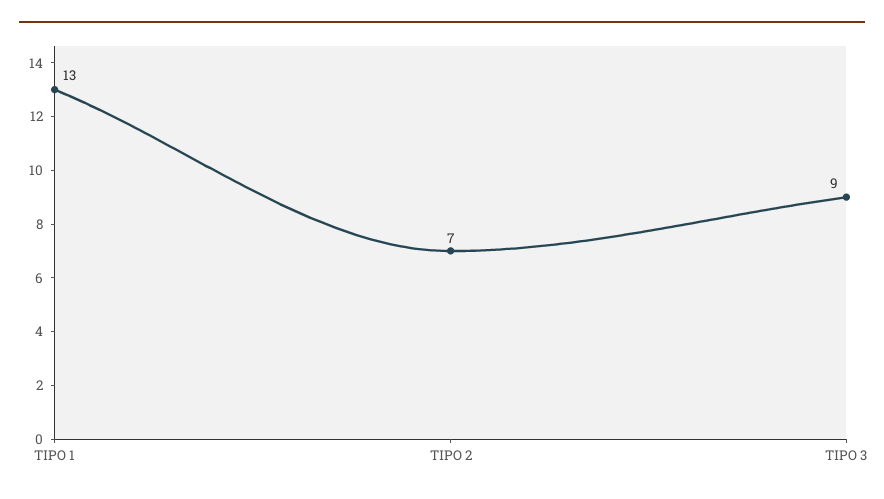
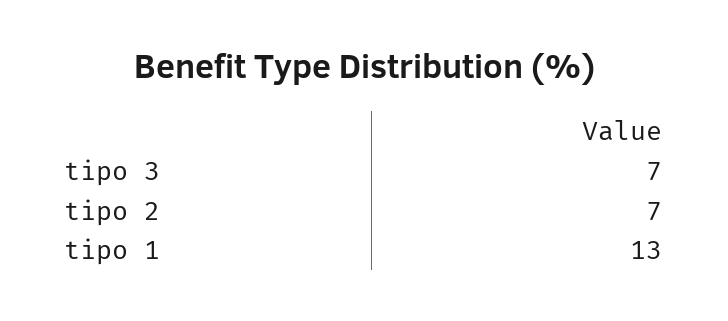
  {
    "TIPO 1": 13,
    "TIPO 2": 7,
-   "TIPO 3": 9
+   "TIPO 3": 7
  }

